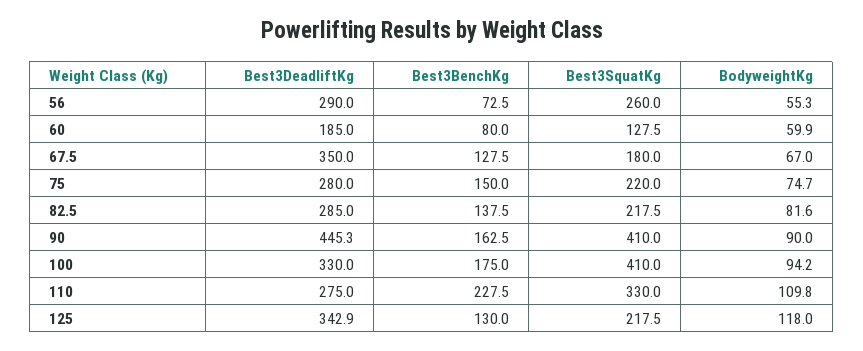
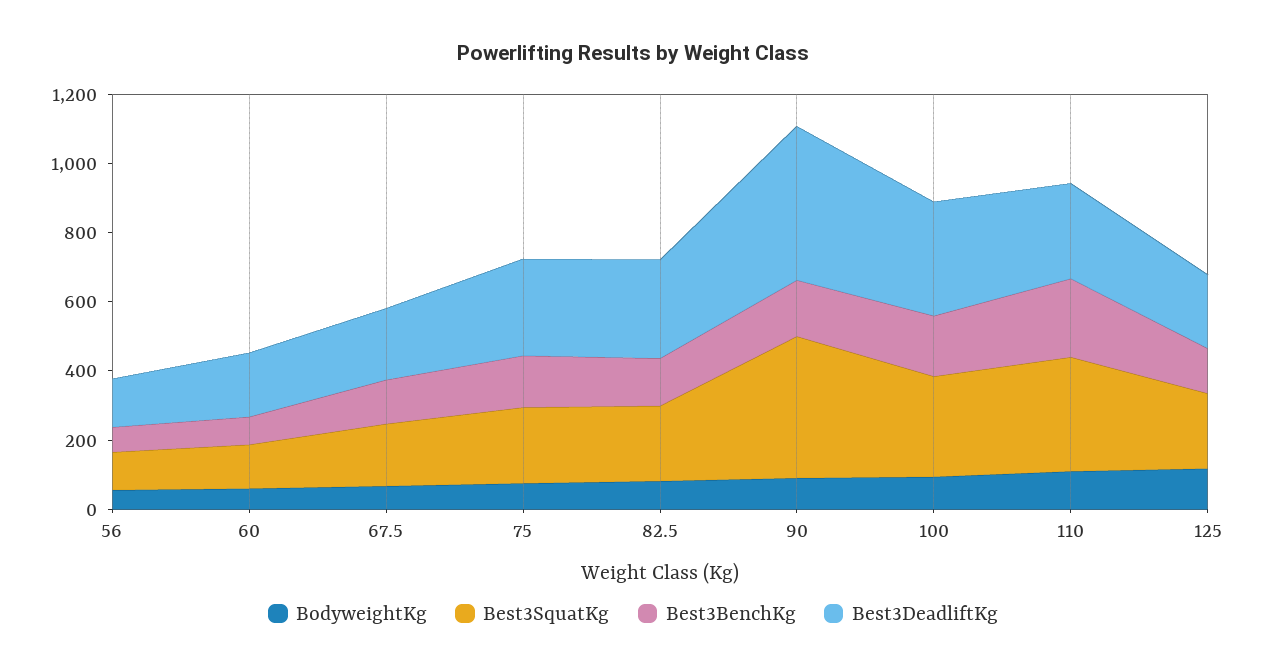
  {
    "Best3DeadliftKg": {
-     "56": 290,
+     "56": 150,
      "60": 185,
-     "67.5": 350,
+     "67.5": 200,
      "75": 280,
      "82.5": 285,
      "90": 445.3,
      "100": 330,
      "110": 275,
-     "125": 342.9
+     "125": 200
    },
    "Best3BenchKg": {
      "56": 72.5,
      "60": 80,
      "67.5": 127.5,
      "75": 150,
      "82.5": 137.5,
      "90": 162.5,
      "100": 175,
      "110": 227.5,
      "125": 130
    },
    "Best3SquatKg": {
-     "56": 260,
+     "56": 100,
      "60": 127.5,
      "67.5": 180,
      "75": 220,
      "82.5": 217.5,
      "90": 410,
-     "100": 410,
+     "100": 300,
      "110": 330,
      "125": 217.5
    },
    "BodyweightKg": {
      "56": 55.3,
      "60": 59.9,
      "67.5": 67,
      "75": 74.7,
      "82.5": 81.6,
      "90": 90,
      "100": 94.2,
      "110": 109.8,
      "125": 118
    }
  }

